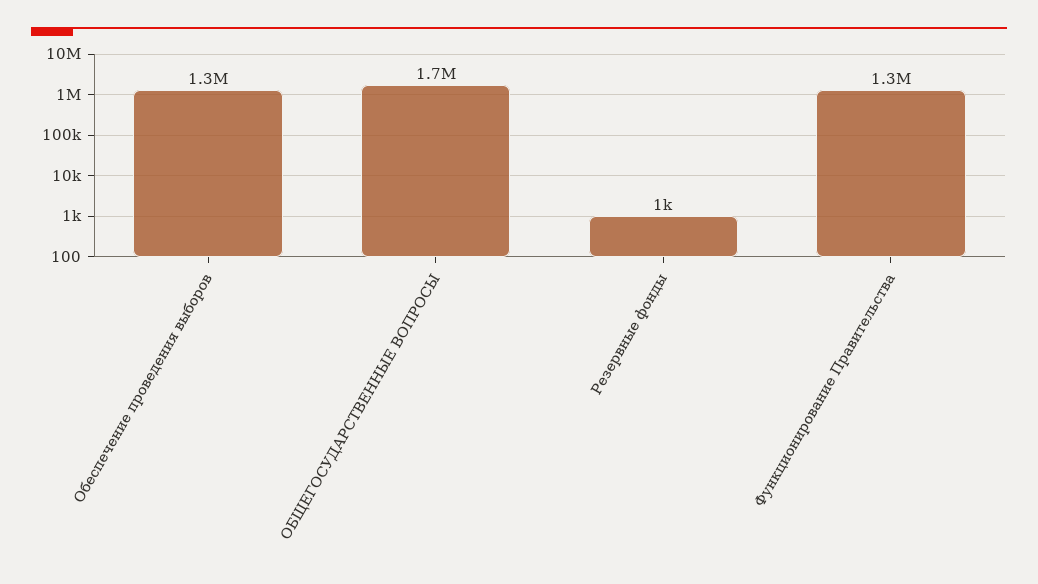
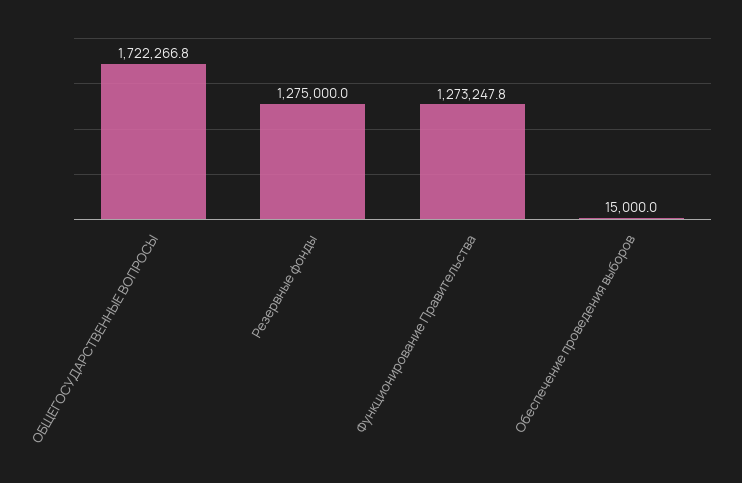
  {
-   "Обеспечение проведения выборов": 1300000,
+   "Обеспечение проведения выборов": 15000,
    "ОБЩЕГОСУДАРСТВЕННЫЕ ВОПРОСЫ": 1722266.8,
-   "Резервные фонды": 1000,
+   "Резервные фонды": 1275000,
    "Функционирование Правительства": 1273247.8
  }

